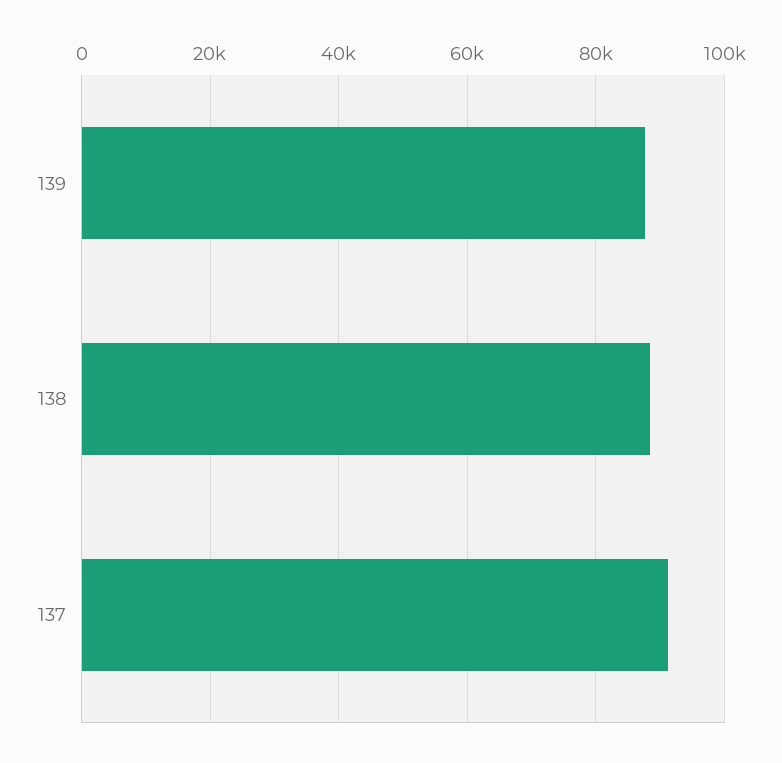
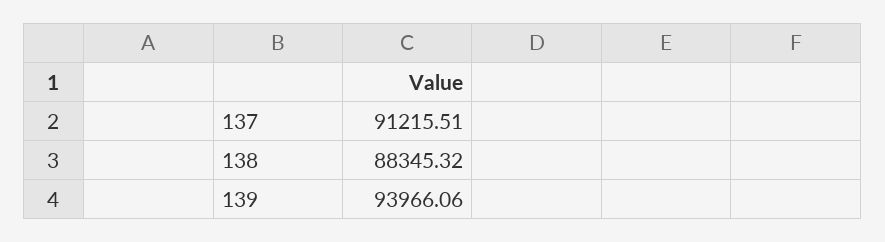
  {
-   "139": 88000,
+   "139": 93966.06,
    "138": 88345.32,
    "137": 91215.51
  }

